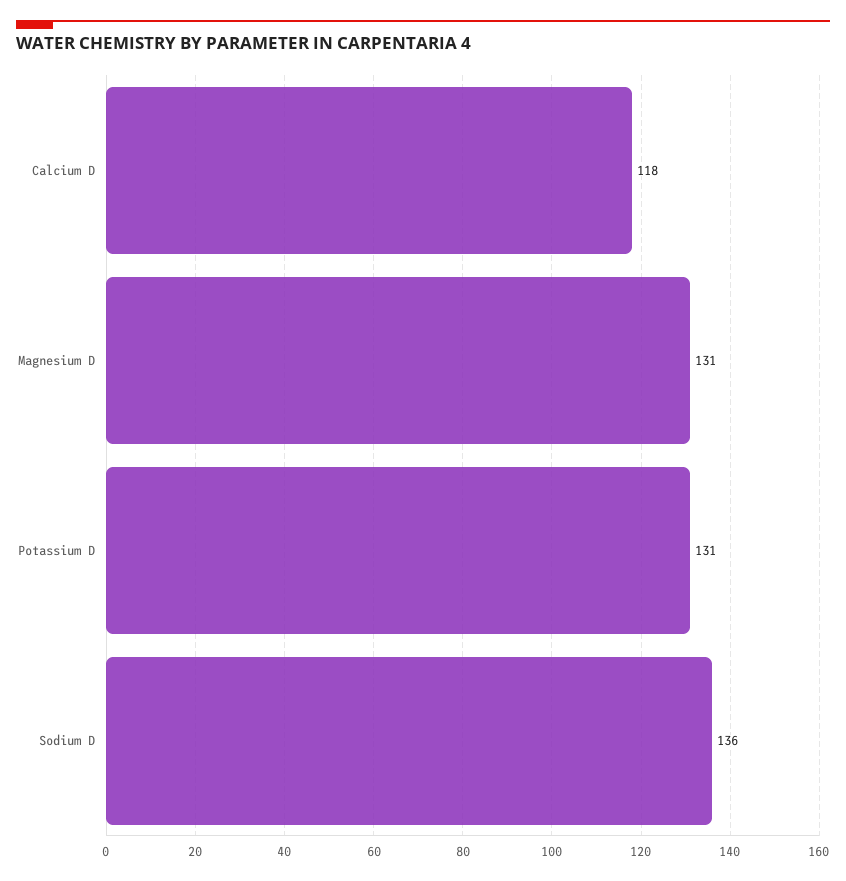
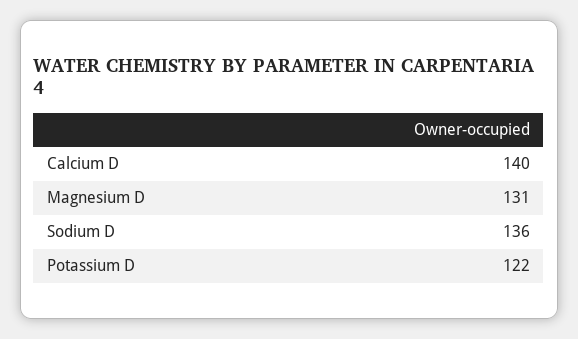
  {
-   "Calcium D": 118,
+   "Calcium D": 140,
    "Magnesium D": 131,
-   "Potassium D": 131,
+   "Potassium D": 122,
    "Sodium D": 136
  }

